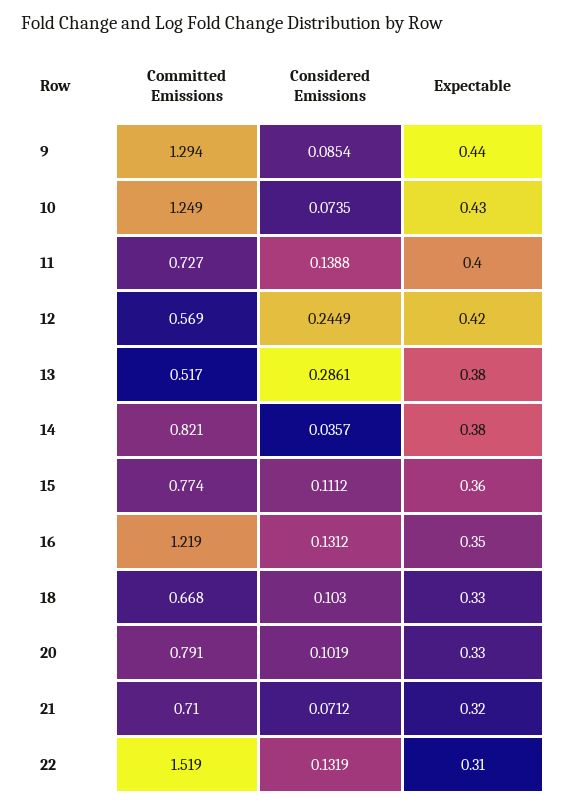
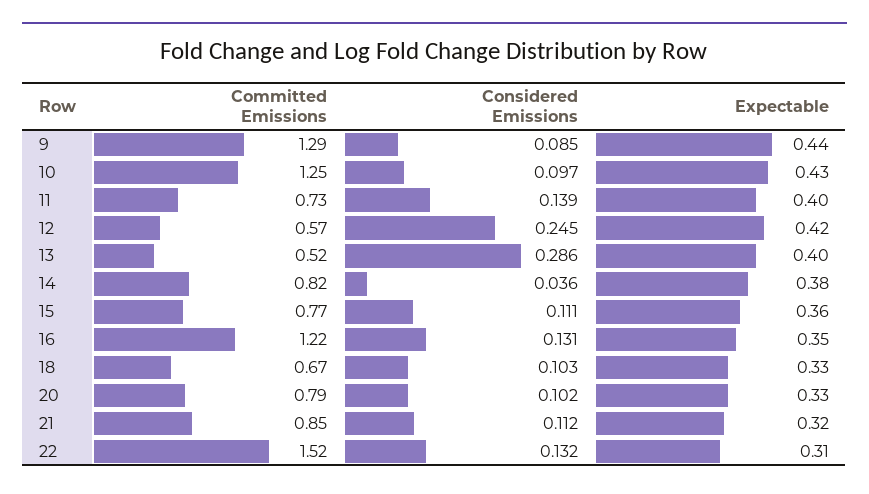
  {
    "Committed Emissions": {
      "9": 1.294,
      "10": 1.249,
      "11": 0.727,
      "12": 0.569,
      "13": 0.517,
      "14": 0.821,
      "15": 0.774,
      "16": 1.219,
      "18": 0.668,
      "20": 0.791,
-     "21": 0.71,
+     "21": 0.85,
      "22": 1.519
    },
    "Considered Emissions": {
      "9": 0.0854,
-     "10": 0.0735,
+     "10": 0.097,
      "11": 0.1388,
      "12": 0.2449,
      "13": 0.2861,
      "14": 0.0357,
      "15": 0.1112,
      "16": 0.1312,
      "18": 0.103,
      "20": 0.1019,
-     "21": 0.0712,
+     "21": 0.112,
      "22": 0.1319
    },
    "Expectable": {
      "9": 0.44,
      "10": 0.43,
      "11": 0.4,
      "12": 0.42,
-     "13": 0.38,
+     "13": 0.4,
      "14": 0.38,
      "15": 0.36,
      "16": 0.35,
      "18": 0.33,
      "20": 0.33,
      "21": 0.32,
      "22": 0.31
    }
  }

